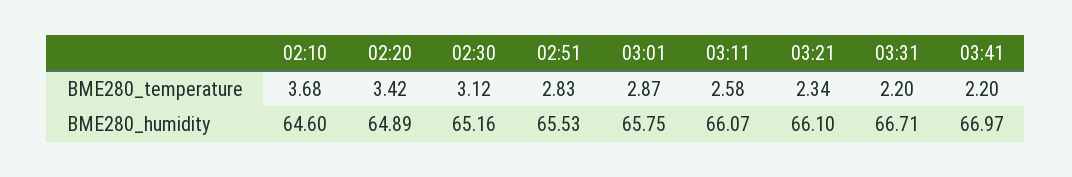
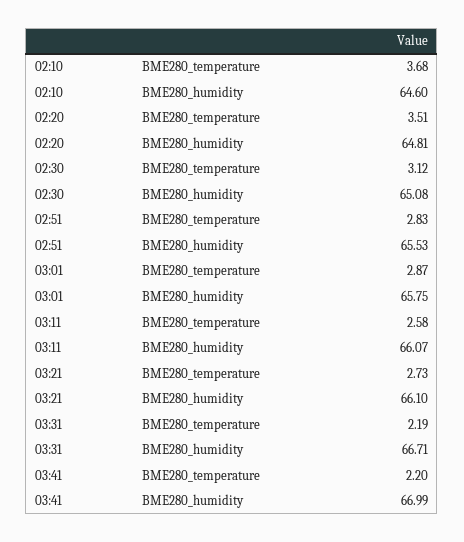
  {
    "02:10": {
      "BME280_temperature": 3.68,
      "BME280_humidity": 64.6
    },
    "02:20": {
-     "BME280_temperature": 3.42,
+     "BME280_temperature": 3.51,
-     "BME280_humidity": 64.89
+     "BME280_humidity": 64.81
    },
    "02:30": {
      "BME280_temperature": 3.12,
-     "BME280_humidity": 65.16
+     "BME280_humidity": 65.08
    },
    "02:51": {
      "BME280_temperature": 2.83,
      "BME280_humidity": 65.53
    },
    "03:01": {
      "BME280_temperature": 2.87,
      "BME280_humidity": 65.75
    },
    "03:11": {
      "BME280_temperature": 2.58,
      "BME280_humidity": 66.07
    },
    "03:21": {
-     "BME280_temperature": 2.34,
+     "BME280_temperature": 2.73,
      "BME280_humidity": 66.1
    },
    "03:31": {
-     "BME280_temperature": 2.2,
+     "BME280_temperature": 2.19,
      "BME280_humidity": 66.71
    },
    "03:41": {
      "BME280_temperature": 2.2,
-     "BME280_humidity": 66.97
+     "BME280_humidity": 66.99
    }
  }

